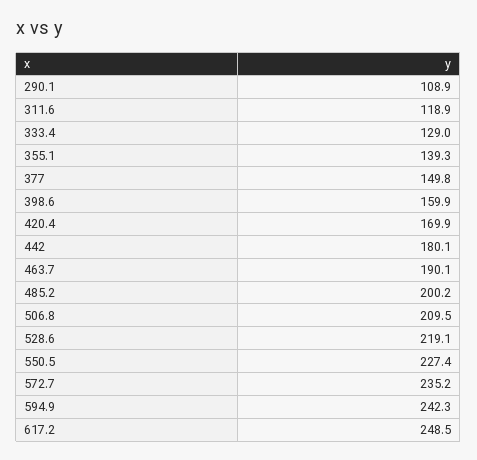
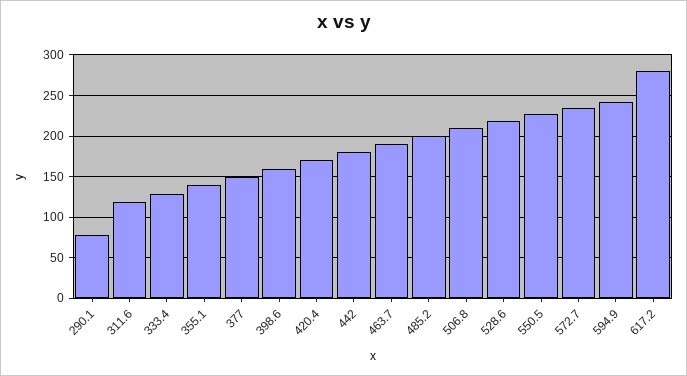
  {
-   "290.1": 108.9,
+   "290.1": 80,
    "311.6": 118.9,
    "333.4": 129,
    "355.1": 139.3,
    "377": 149.8,
    "398.6": 159.9,
    "420.4": 169.9,
    "442": 180.1,
    "463.7": 190.1,
    "485.2": 200.2,
    "506.8": 209.5,
    "528.6": 219.1,
    "550.5": 227.4,
    "572.7": 235.2,
    "594.9": 242.3,
-   "617.2": 248.5
+   "617.2": 280
  }

